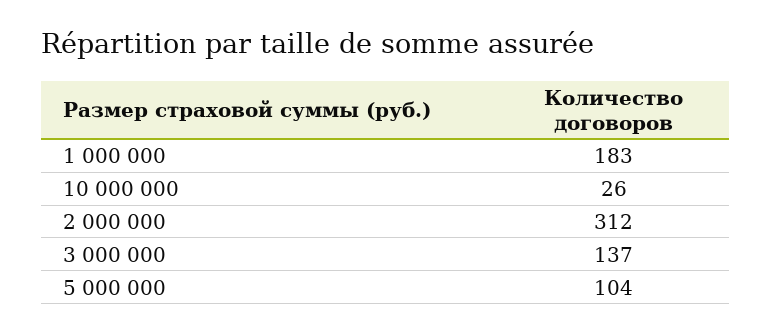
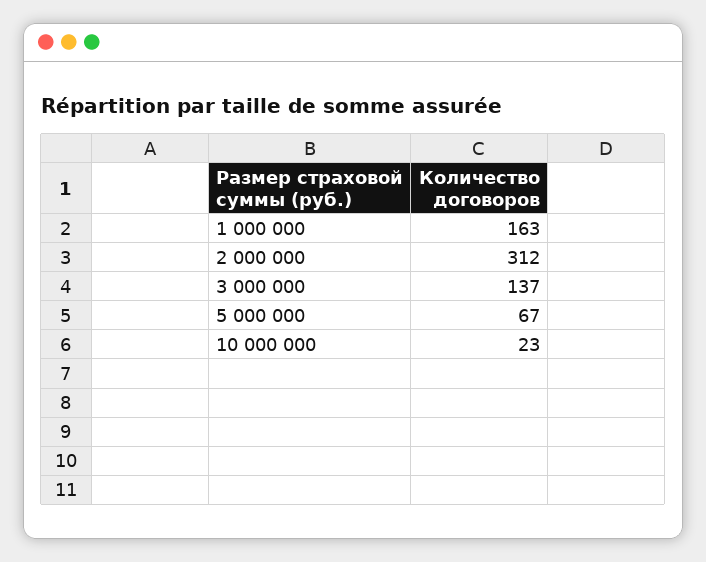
  {
-   "1 000 000": 183,
+   "1 000 000": 163,
-   "10 000 000": 26,
+   "10 000 000": 23,
    "2 000 000": 312,
    "3 000 000": 137,
-   "5 000 000": 104
+   "5 000 000": 67
  }

